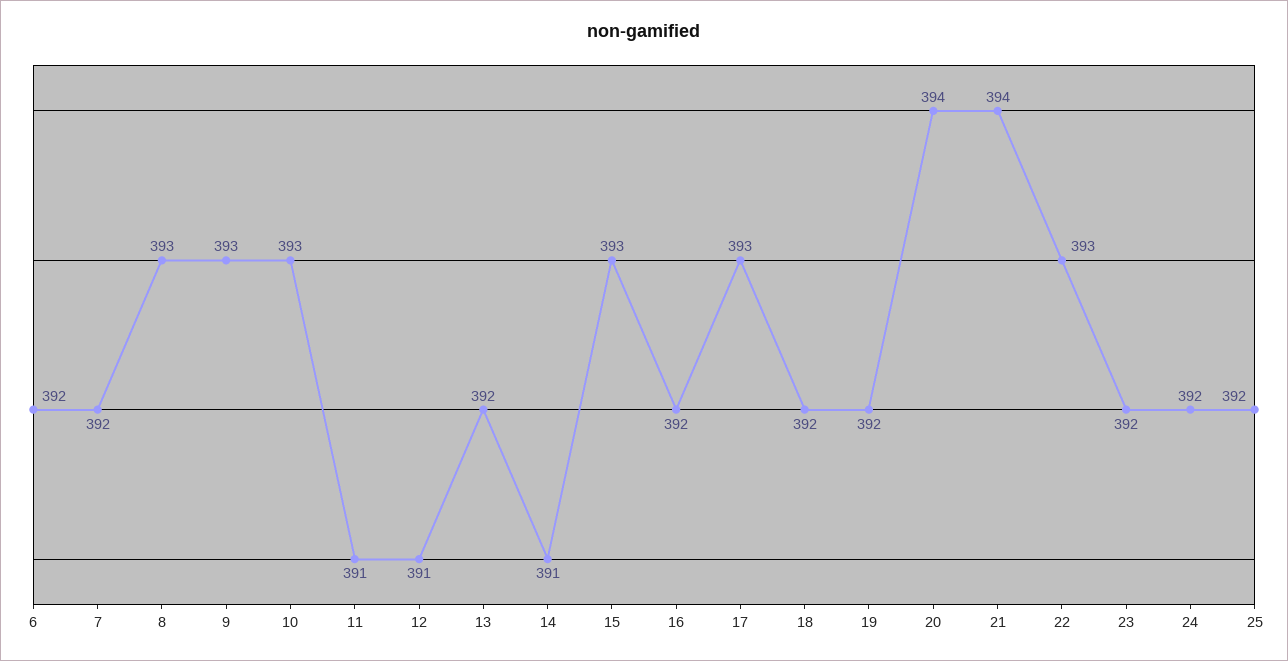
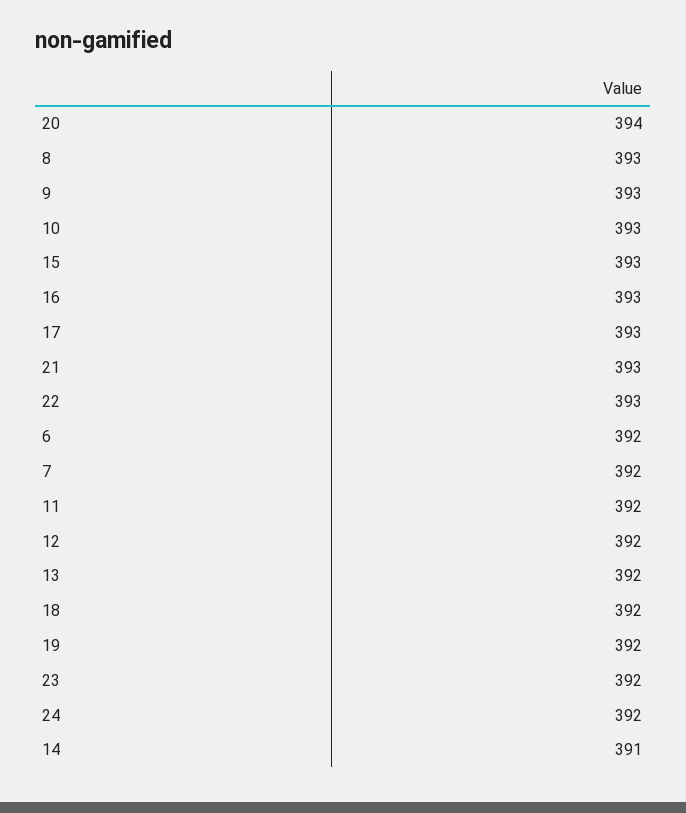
  {
    "6": 392,
    "7": 392,
    "8": 393,
    "9": 393,
    "10": 393,
-   "11": 391,
+   "11": 392,
-   "12": 391,
+   "12": 392,
    "13": 392,
    "14": 391,
    "15": 393,
-   "16": 392,
+   "16": 393,
    "17": 393,
    "18": 392,
    "19": 392,
    "20": 394,
-   "21": 394,
+   "21": 393,
    "22": 393,
    "23": 392,
-   "24": 392,
+   "24": 392
-   "25": 392
  }

